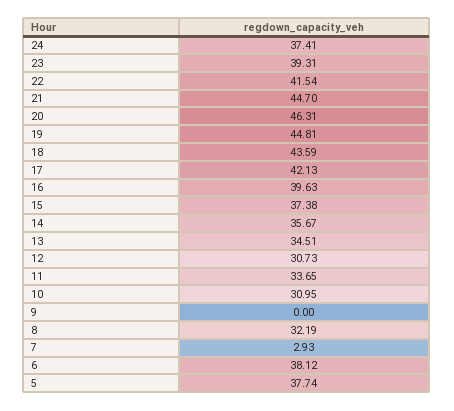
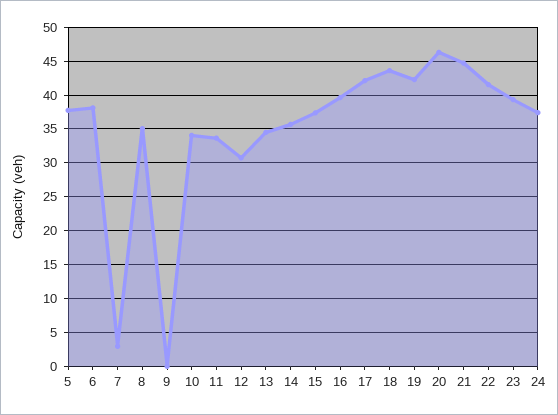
  {
    "24": 37.41,
    "23": 39.31,
    "22": 41.54,
    "21": 44.7,
    "20": 46.31,
-   "19": 44.81,
+   "19": 42,
    "18": 43.59,
    "17": 42.13,
    "16": 39.63,
    "15": 37.38,
    "14": 35.67,
    "13": 34.51,
    "12": 30.73,
    "11": 33.65,
-   "10": 30.95,
+   "10": 34,
    "9": 0,
-   "8": 32.19,
+   "8": 35,
    "7": 2.93,
    "6": 38.12,
    "5": 37.74
  }

